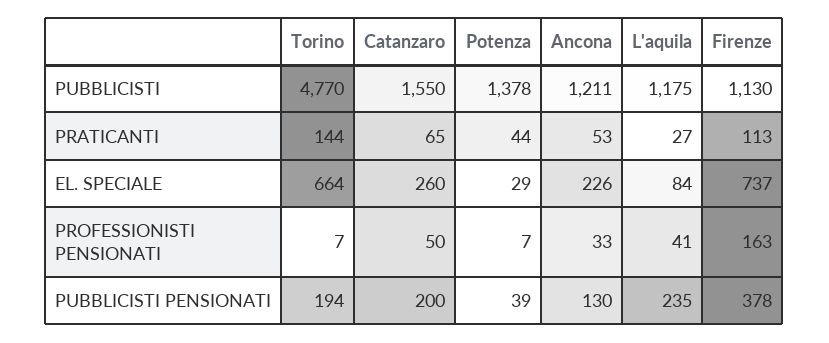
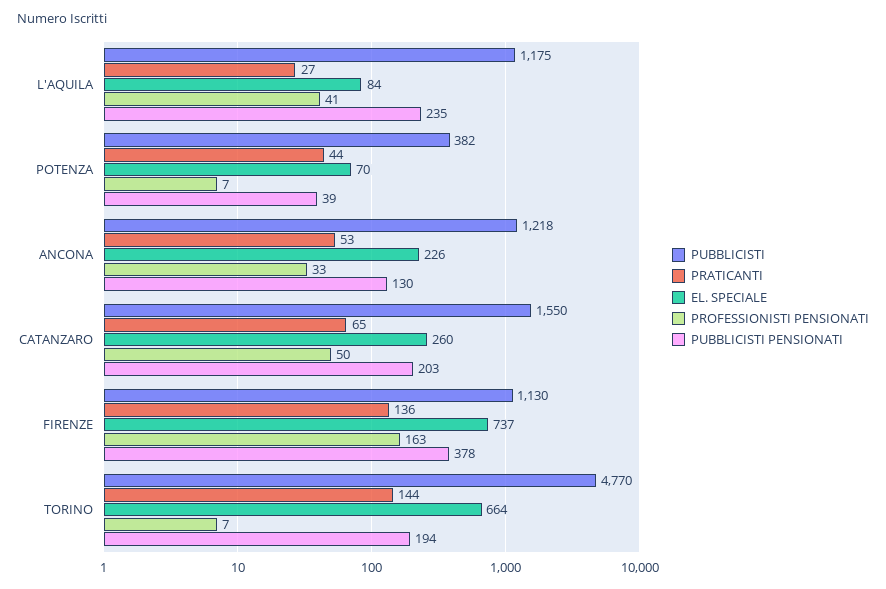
  {
    "PUBBLICISTI": {
      "Torino": 4770,
      "Catanzaro": 1550,
-     "Potenza": 1378,
+     "Potenza": 382,
-     "Ancona": 1211,
+     "Ancona": 1218,
      "L'aquila": 1175,
      "Firenze": 1130
    },
    "PRATICANTI": {
      "Torino": 144,
      "Catanzaro": 65,
      "Potenza": 44,
      "Ancona": 53,
      "L'aquila": 27,
-     "Firenze": 113
+     "Firenze": 136
    },
    "EL. SPECIALE": {
      "Torino": 664,
      "Catanzaro": 260,
-     "Potenza": 29,
+     "Potenza": 70,
      "Ancona": 226,
      "L'aquila": 84,
      "Firenze": 737
    },
    "PROFESSIONISTI PENSIONATI": {
      "Torino": 7,
      "Catanzaro": 50,
      "Potenza": 7,
      "Ancona": 33,
      "L'aquila": 41,
      "Firenze": 163
    },
    "PUBBLICISTI PENSIONATI": {
      "Torino": 194,
-     "Catanzaro": 200,
+     "Catanzaro": 203,
      "Potenza": 39,
      "Ancona": 130,
      "L'aquila": 235,
      "Firenze": 378
    }
  }

